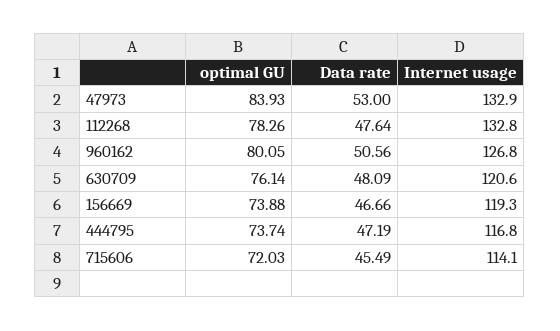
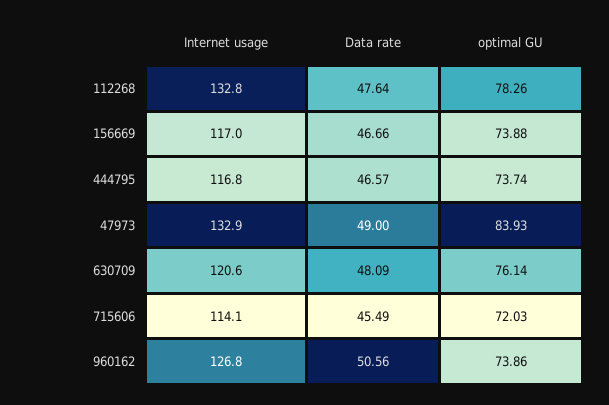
  {
    "optimal GU": {
      "47973": 83.93,
      "112268": 78.26,
-     "960162": 80.05,
+     "960162": 73.86,
      "630709": 76.14,
      "156669": 73.88,
      "444795": 73.74,
      "715606": 72.03
    },
    "Data rate": {
-     "47973": 53,
+     "47973": 49,
      "112268": 47.64,
      "960162": 50.56,
      "630709": 48.09,
      "156669": 46.66,
-     "444795": 47.19,
+     "444795": 46.57,
      "715606": 45.49
    },
    "Internet usage": {
      "47973": 132.9,
      "112268": 132.8,
      "960162": 126.8,
      "630709": 120.6,
-     "156669": 119.3,
+     "156669": 117,
      "444795": 116.8,
      "715606": 114.1
    }
  }

